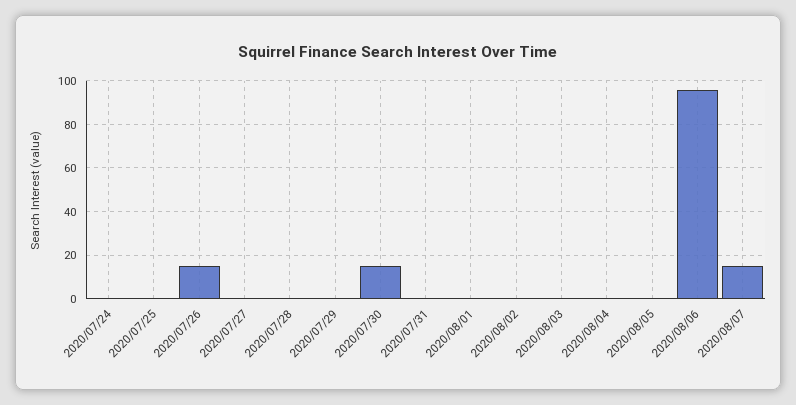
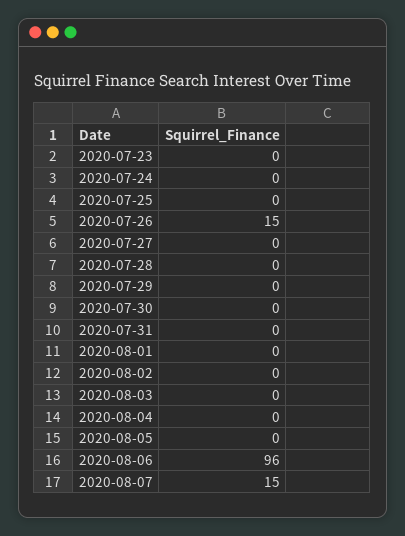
  {
    "2020/07/24": 0,
    "2020/07/25": 0,
    "2020/07/26": 15,
    "2020/07/27": 0,
    "2020/07/28": 0,
    "2020/07/29": 0,
-   "2020/07/30": 15,
+   "2020/07/30": 0,
    "2020/07/31": 0,
    "2020/08/01": 0,
    "2020/08/02": 0,
    "2020/08/03": 0,
    "2020/08/04": 0,
    "2020/08/05": 0,
    "2020/08/06": 96,
-   "2020/08/07": 15
+   "2020/08/07": 15,
+   "2020-07-23": 0
  }

